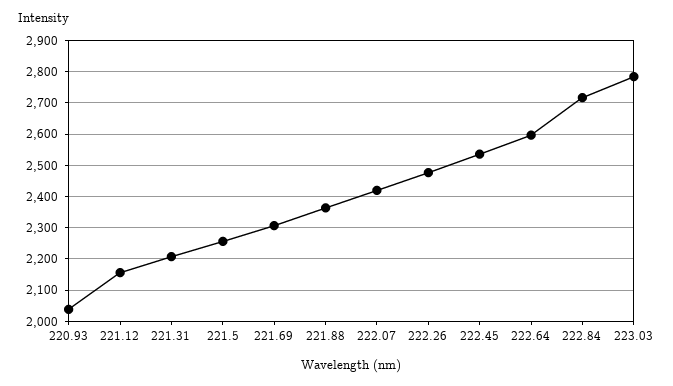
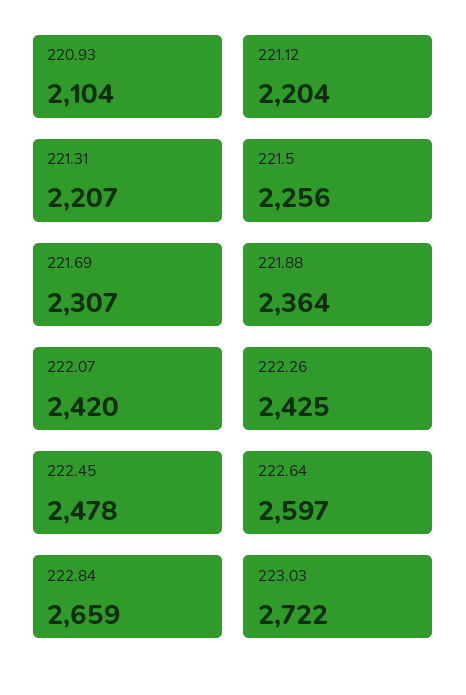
  {
-   "220.93": 2040,
+   "220.93": 2104,
-   "221.12": 2160,
+   "221.12": 2204,
    "221.31": 2207,
    "221.5": 2256,
    "221.69": 2307,
    "221.88": 2364,
    "222.07": 2420,
-   "222.26": 2480,
+   "222.26": 2425,
-   "222.45": 2540,
+   "222.45": 2478,
    "222.64": 2597,
-   "222.84": 2720,
+   "222.84": 2659,
-   "223.03": 2780
+   "223.03": 2722
  }

